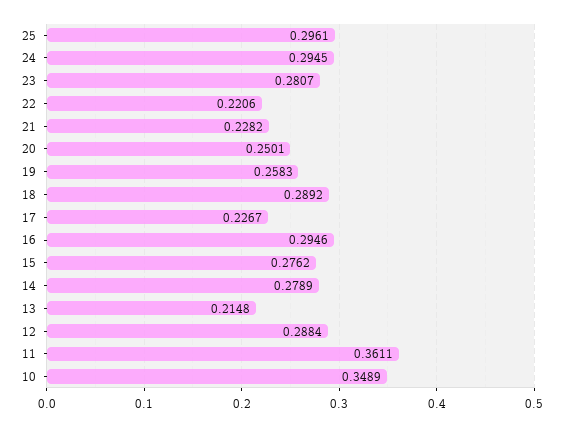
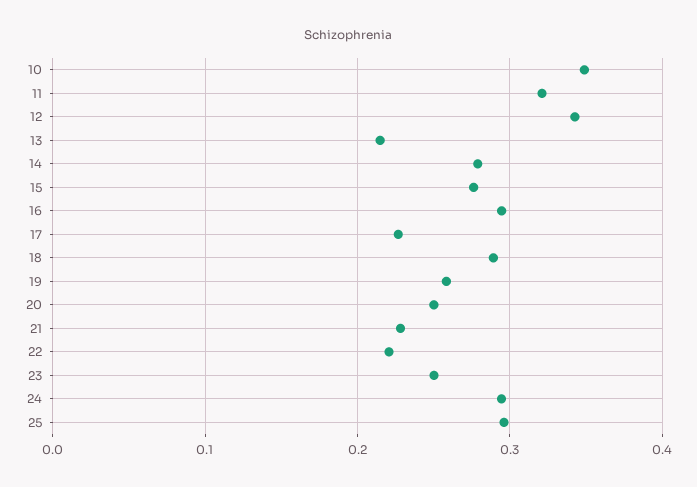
  {
    "25": 0.2961,
    "24": 0.2945,
-   "23": 0.2807,
+   "23": 0.25,
    "22": 0.2206,
    "21": 0.2282,
    "20": 0.2501,
    "19": 0.2583,
    "18": 0.2892,
    "17": 0.2267,
    "16": 0.2946,
    "15": 0.2762,
    "14": 0.2789,
    "13": 0.2148,
-   "12": 0.2884,
+   "12": 0.34,
-   "11": 0.3611,
+   "11": 0.32,
    "10": 0.3489
  }

